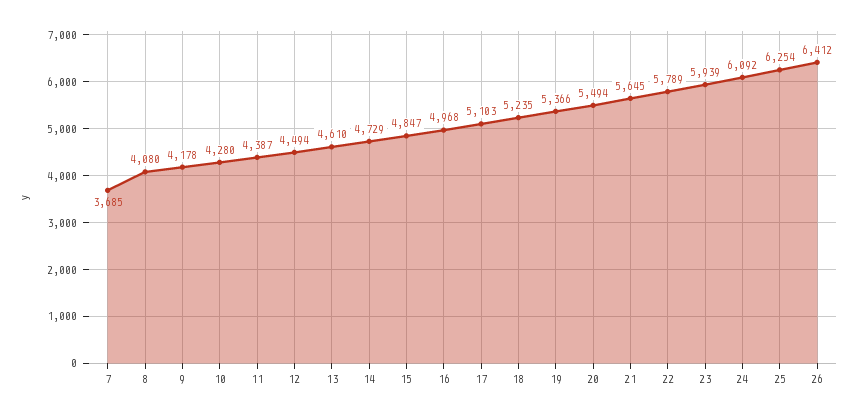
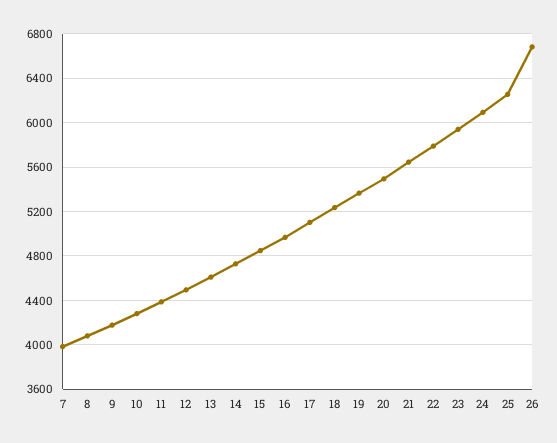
  {
-   "7": 3685,
+   "7": 4000,
    "8": 4080,
    "9": 4178,
    "10": 4280,
    "11": 4387,
    "12": 4494,
    "13": 4610,
    "14": 4729,
    "15": 4847,
    "16": 4968,
    "17": 5103,
    "18": 5235,
    "19": 5366,
    "20": 5494,
    "21": 5645,
    "22": 5789,
    "23": 5939,
    "24": 6092,
    "25": 6254,
-   "26": 6412
+   "26": 6700
  }

